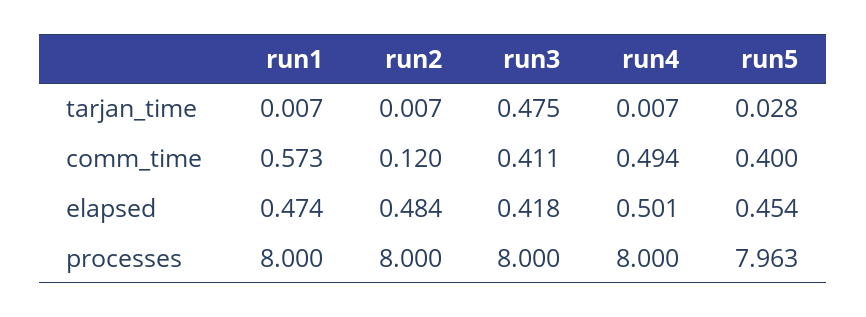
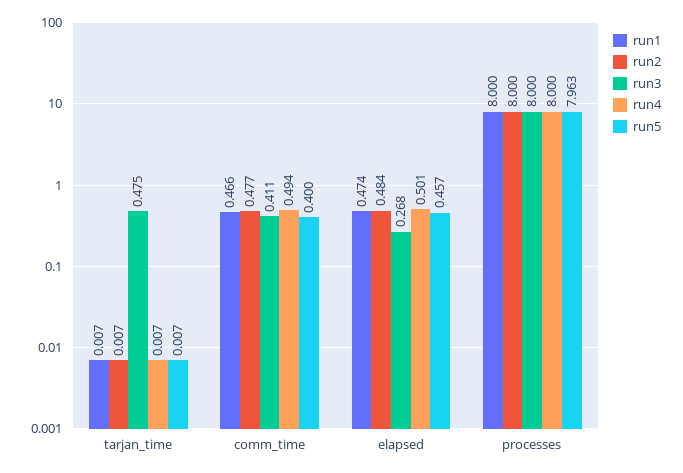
  {
    "run1": {
      "tarjan_time": 0.007,
-     "comm_time": 0.573,
+     "comm_time": 0.466,
      "elapsed": 0.474,
      "processes": 8
    },
    "run2": {
      "tarjan_time": 0.007,
-     "comm_time": 0.12,
+     "comm_time": 0.477,
      "elapsed": 0.484,
      "processes": 8
    },
    "run3": {
      "tarjan_time": 0.475,
      "comm_time": 0.411,
-     "elapsed": 0.418,
+     "elapsed": 0.268,
      "processes": 8
    },
    "run4": {
      "tarjan_time": 0.007,
      "comm_time": 0.494,
      "elapsed": 0.501,
      "processes": 8
    },
    "run5": {
-     "tarjan_time": 0.028,
+     "tarjan_time": 0.007,
      "comm_time": 0.4,
-     "elapsed": 0.454,
+     "elapsed": 0.457,
      "processes": 7.963
    }
  }

